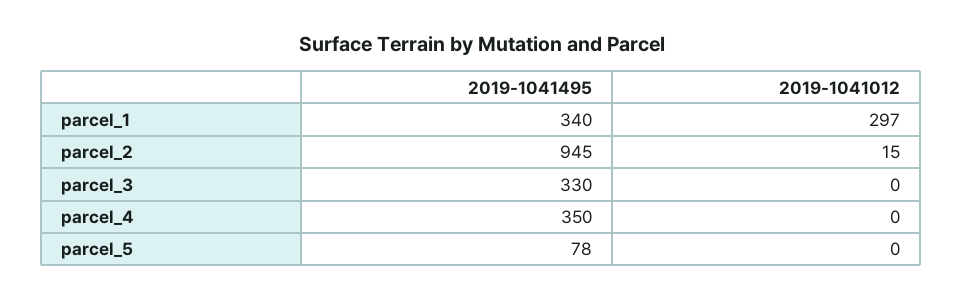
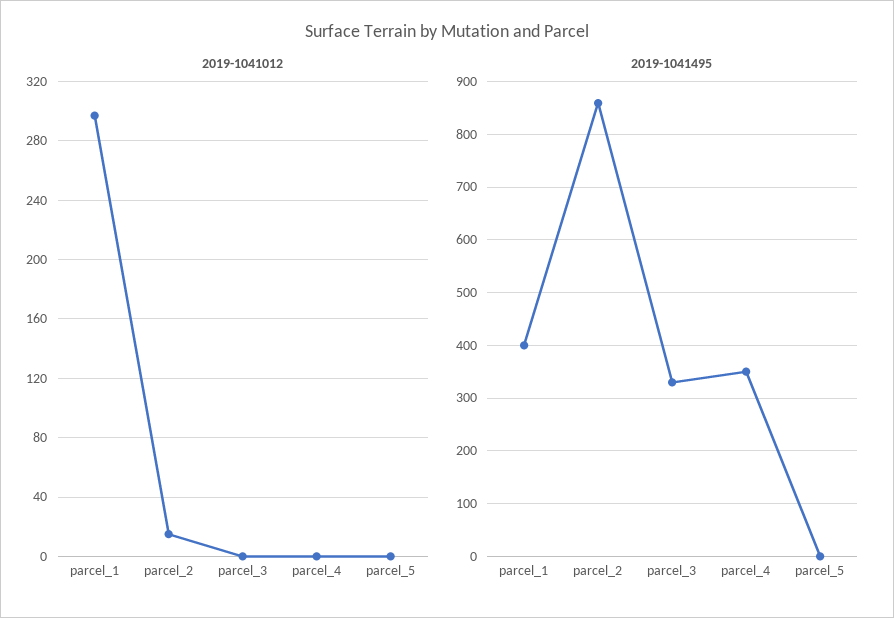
  {
    "2019-1041495": {
-     "parcel_1": 340,
+     "parcel_1": 400,
-     "parcel_2": 945,
+     "parcel_2": 860,
      "parcel_3": 330,
      "parcel_4": 350,
-     "parcel_5": 78
+     "parcel_5": 0
    },
    "2019-1041012": {
      "parcel_1": 297,
      "parcel_2": 15,
      "parcel_3": 0,
      "parcel_4": 0,
      "parcel_5": 0
    }
  }

